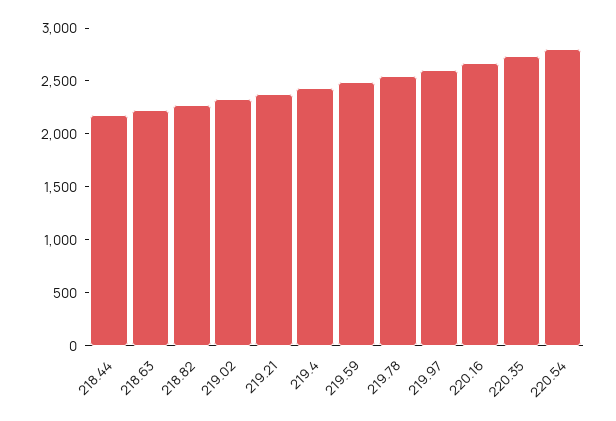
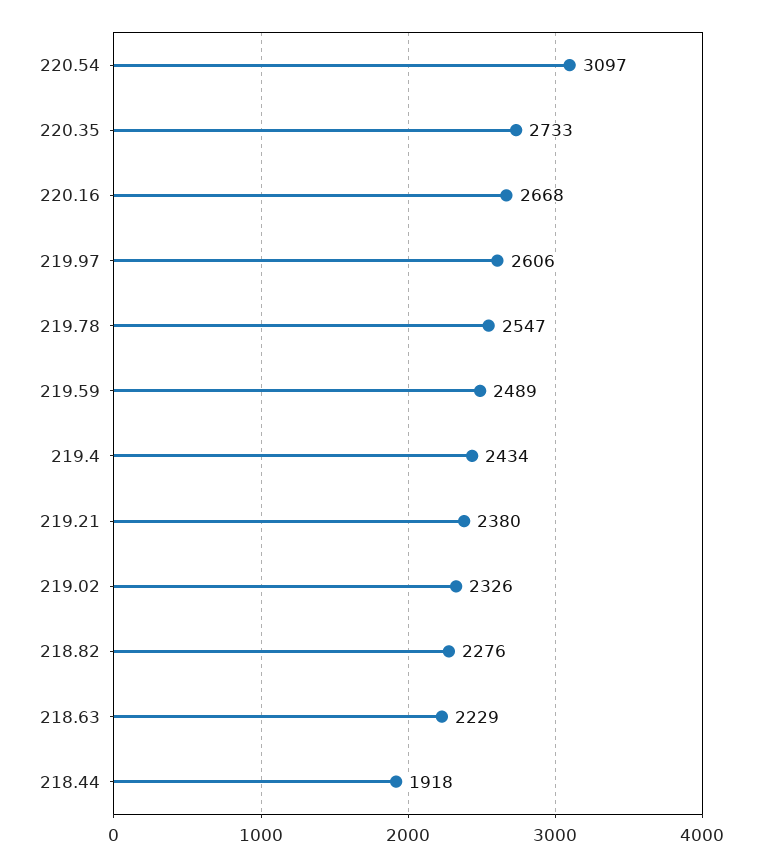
  {
-   "218.44": 2200,
+   "218.44": 1918,
    "218.63": 2229,
    "218.82": 2276,
    "219.02": 2326,
    "219.21": 2380,
    "219.4": 2434,
    "219.59": 2489,
    "219.78": 2547,
    "219.97": 2606,
    "220.16": 2668,
    "220.35": 2733,
-   "220.54": 2800
+   "220.54": 3097
  }

